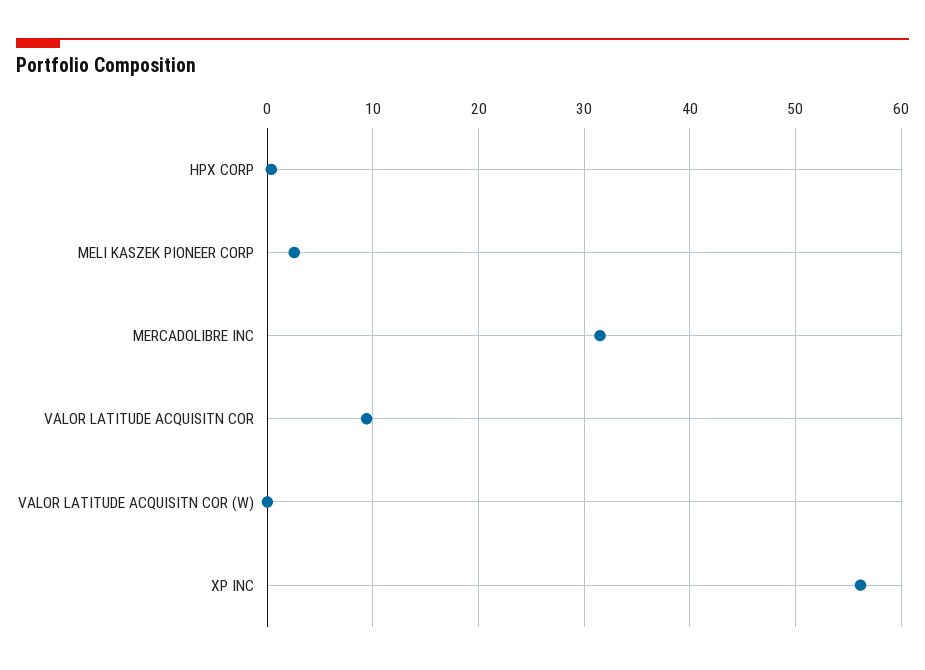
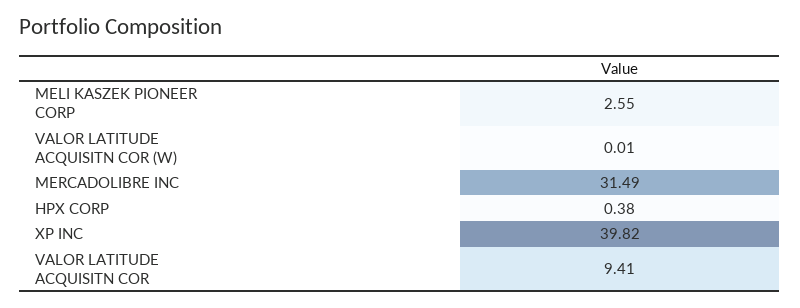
  {
    "HPX CORP": 0.38,
    "MELI KASZEK PIONEER CORP": 2.55,
    "MERCADOLIBRE INC": 31.49,
    "VALOR LATITUDE ACQUISITN COR": 9.41,
    "VALOR LATITUDE ACQUISITN COR (W)": 0.01,
-   "XP INC": 56
+   "XP INC": 39.82
  }

